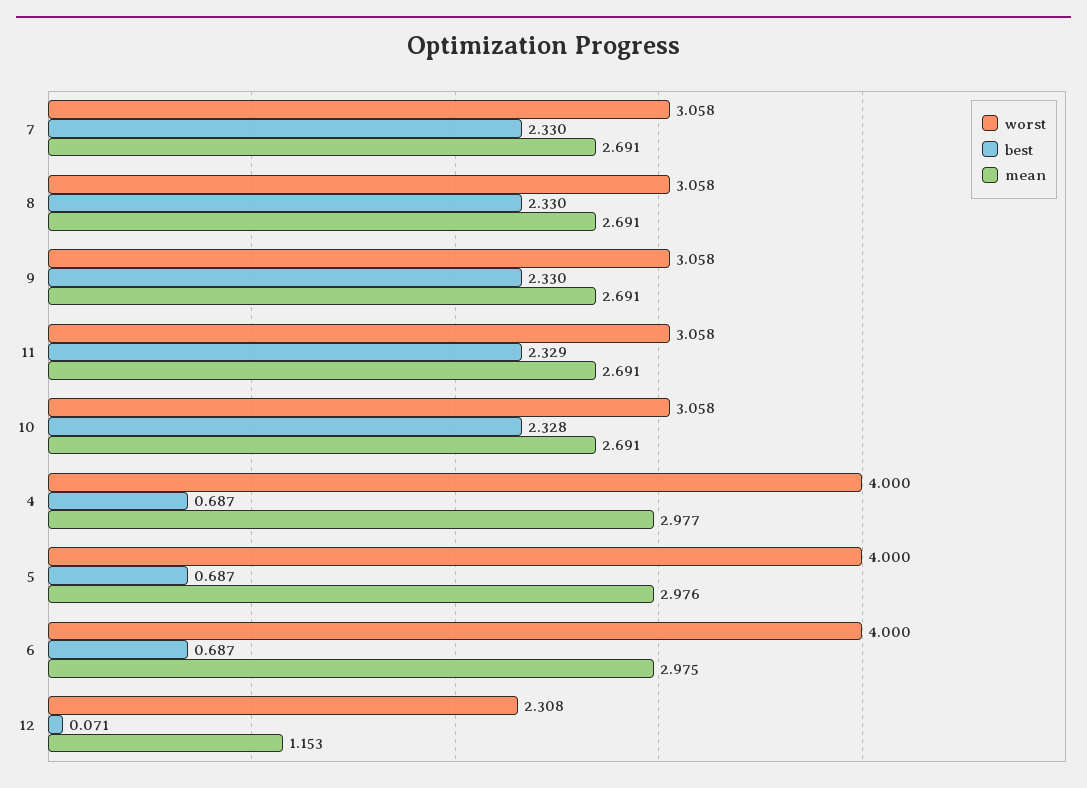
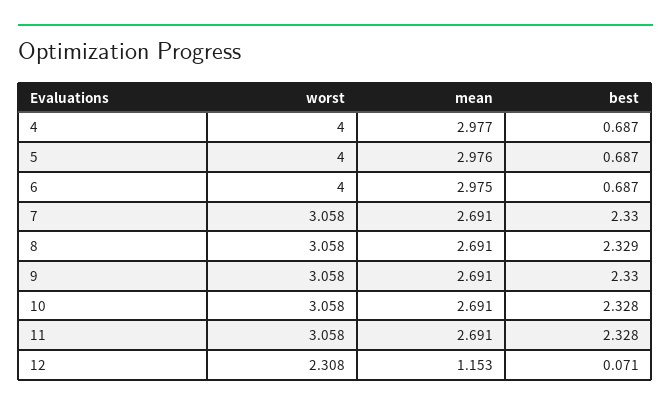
  {
    "worst": {
      "7": 3.058,
      "8": 3.058,
      "9": 3.058,
      "11": 3.058,
      "10": 3.058,
      "4": 4,
      "5": 4,
      "6": 4,
      "12": 2.308
    },
    "best": {
      "7": 2.33,
-     "8": 2.33,
+     "8": 2.329,
      "9": 2.33,
-     "11": 2.329,
+     "11": 2.328,
      "10": 2.328,
      "4": 0.687,
      "5": 0.687,
      "6": 0.687,
      "12": 0.071
    },
    "mean": {
      "7": 2.691,
      "8": 2.691,
      "9": 2.691,
      "11": 2.691,
      "10": 2.691,
      "4": 2.977,
      "5": 2.976,
      "6": 2.975,
      "12": 1.153
    }
  }

